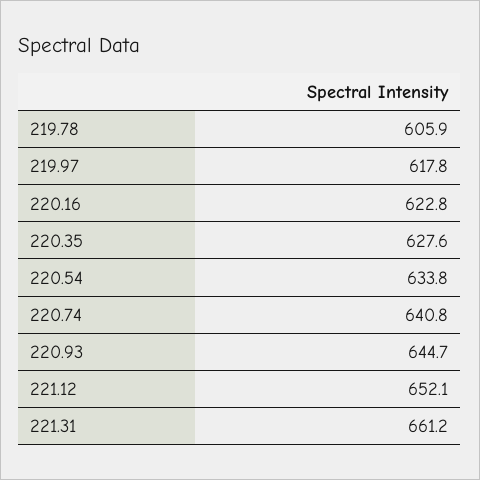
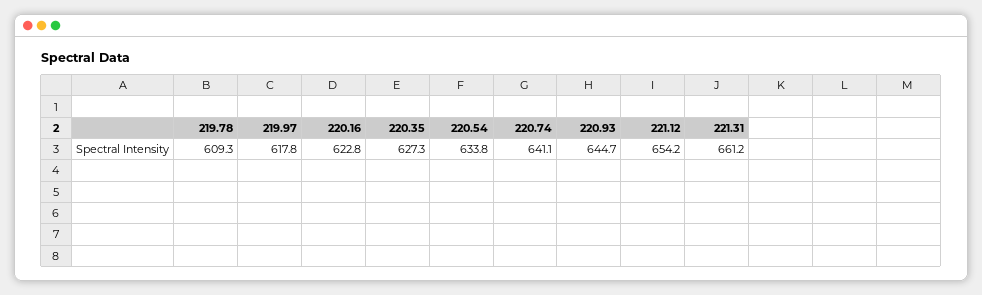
  {
-   "219.78": 605.9,
+   "219.78": 609.3,
    "219.97": 617.8,
    "220.16": 622.8,
-   "220.35": 627.6,
+   "220.35": 627.3,
    "220.54": 633.8,
-   "220.74": 640.8,
+   "220.74": 641.1,
    "220.93": 644.7,
-   "221.12": 652.1,
+   "221.12": 654.2,
    "221.31": 661.2
  }

